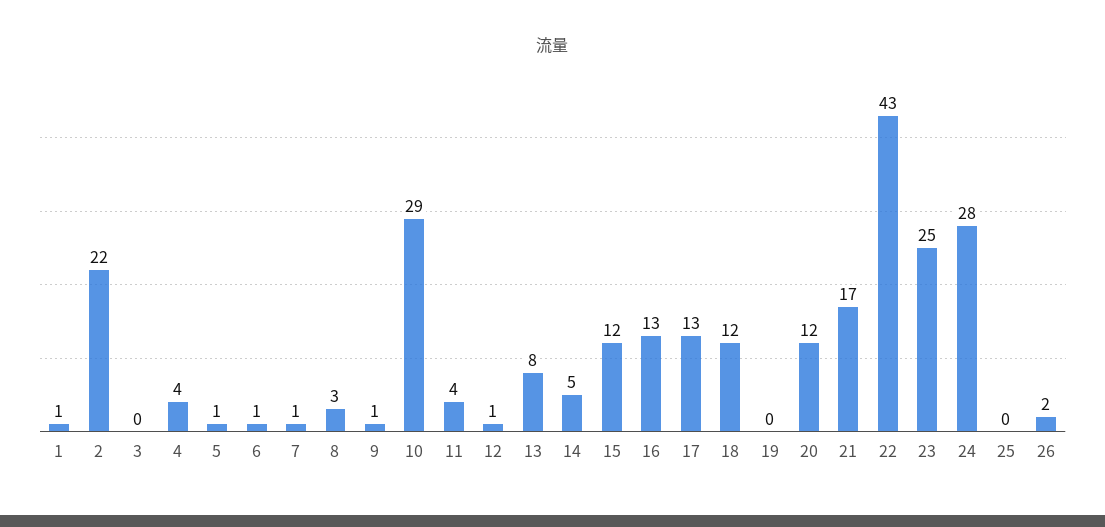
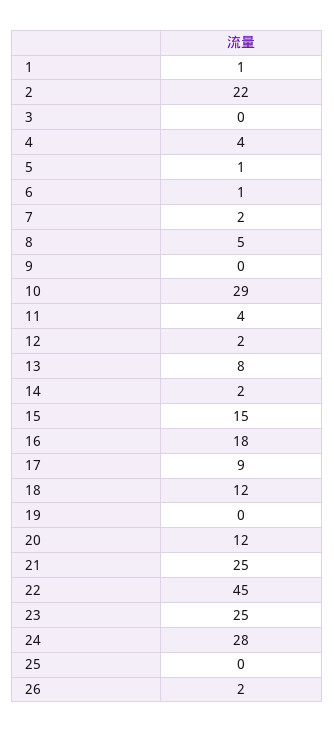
  {
    "1": 1,
    "2": 22,
    "3": 0,
    "4": 4,
    "5": 1,
    "6": 1,
-   "7": 1,
+   "7": 2,
-   "8": 3,
+   "8": 5,
-   "9": 1,
+   "9": 0,
    "10": 29,
    "11": 4,
-   "12": 1,
+   "12": 2,
    "13": 8,
-   "14": 5,
+   "14": 2,
-   "15": 12,
+   "15": 15,
-   "16": 13,
+   "16": 18,
-   "17": 13,
+   "17": 9,
    "18": 12,
    "19": 0,
    "20": 12,
-   "21": 17,
+   "21": 25,
-   "22": 43,
+   "22": 45,
    "23": 25,
    "24": 28,
    "25": 0,
    "26": 2
  }

